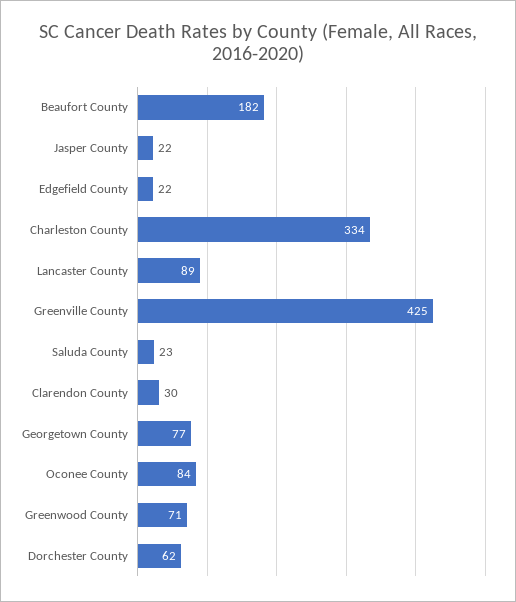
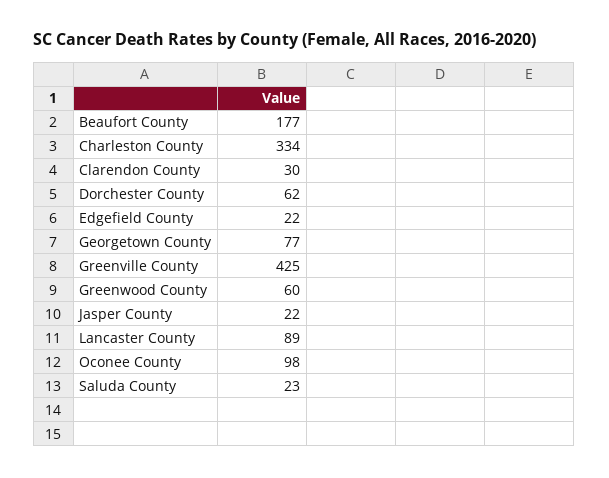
  {
-   "Beaufort County": 182,
+   "Beaufort County": 177,
    "Jasper County": 22,
    "Edgefield County": 22,
    "Charleston County": 334,
    "Lancaster County": 89,
    "Greenville County": 425,
    "Saluda County": 23,
    "Clarendon County": 30,
    "Georgetown County": 77,
-   "Oconee County": 84,
+   "Oconee County": 98,
-   "Greenwood County": 71,
+   "Greenwood County": 60,
    "Dorchester County": 62
  }

